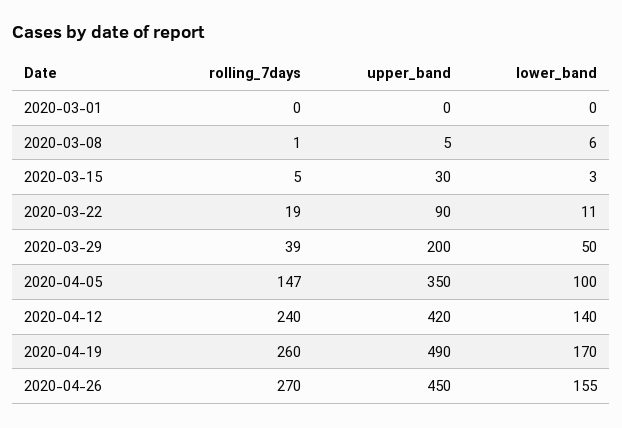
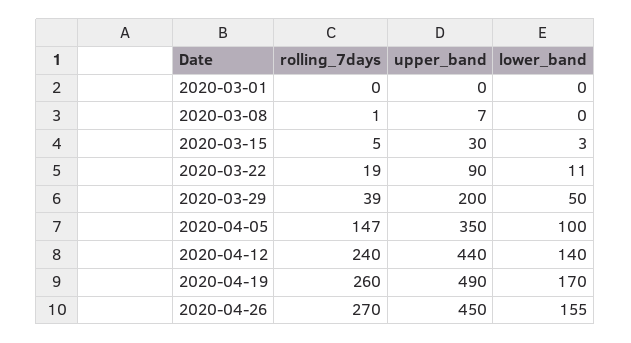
  {
    "rolling_7days": {
      "2020-03-01": 0,
      "2020-03-08": 1,
      "2020-03-15": 5,
      "2020-03-22": 19,
      "2020-03-29": 39,
      "2020-04-05": 147,
      "2020-04-12": 240,
      "2020-04-19": 260,
      "2020-04-26": 270
    },
    "upper_band": {
      "2020-03-01": 0,
-     "2020-03-08": 5,
+     "2020-03-08": 7,
      "2020-03-15": 30,
      "2020-03-22": 90,
      "2020-03-29": 200,
      "2020-04-05": 350,
-     "2020-04-12": 420,
+     "2020-04-12": 440,
      "2020-04-19": 490,
      "2020-04-26": 450
    },
    "lower_band": {
      "2020-03-01": 0,
-     "2020-03-08": 6,
+     "2020-03-08": 0,
      "2020-03-15": 3,
      "2020-03-22": 11,
      "2020-03-29": 50,
      "2020-04-05": 100,
      "2020-04-12": 140,
      "2020-04-19": 170,
      "2020-04-26": 155
    }
  }

